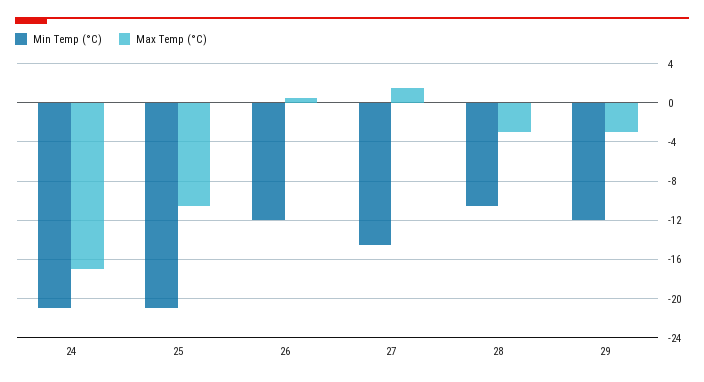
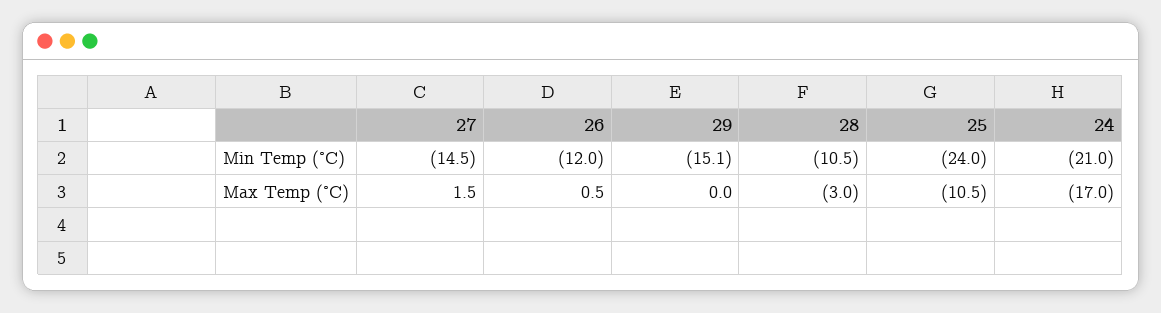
  {
    "Min Temp (°C)": {
      "24": -21,
-     "25": -21,
+     "25": -24,
      "26": -12,
      "27": -14.5,
      "28": -10.5,
-     "29": -12
+     "29": -15.1
    },
    "Max Temp (°C)": {
      "24": -17,
      "25": -10.5,
      "26": 0.5,
      "27": 1.5,
      "28": -3,
-     "29": -3
+     "29": 0
    }
  }

